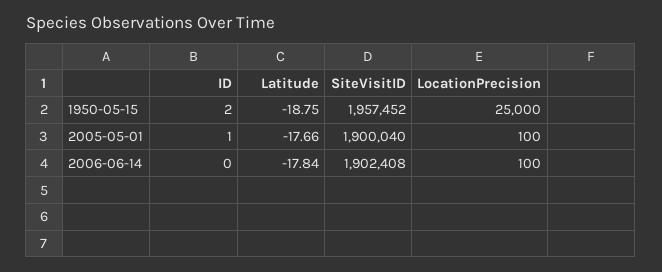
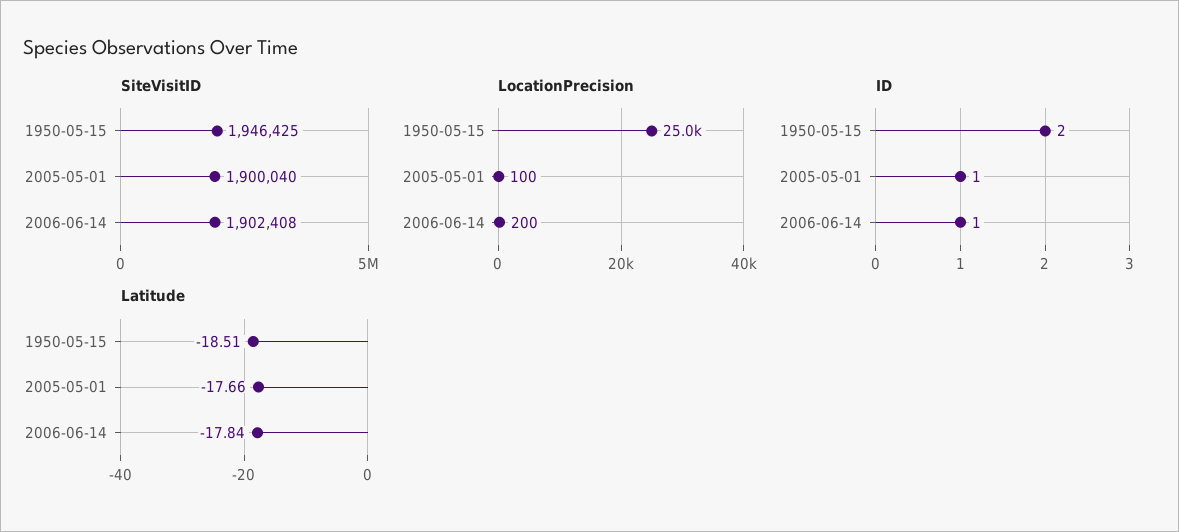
  {
    "ID": {
      "1950-05-15": 2,
      "2005-05-01": 1,
-     "2006-06-14": 0
+     "2006-06-14": 1
    },
    "Latitude": {
-     "1950-05-15": -18.75,
+     "1950-05-15": -18.51,
      "2005-05-01": -17.66,
      "2006-06-14": -17.84
    },
    "SiteVisitID": {
-     "1950-05-15": 1957452,
+     "1950-05-15": 1946425,
      "2005-05-01": 1900040,
      "2006-06-14": 1902408
    },
    "LocationPrecision": {
      "1950-05-15": 25000,
      "2005-05-01": 100,
-     "2006-06-14": 100
+     "2006-06-14": 200
    }
  }

